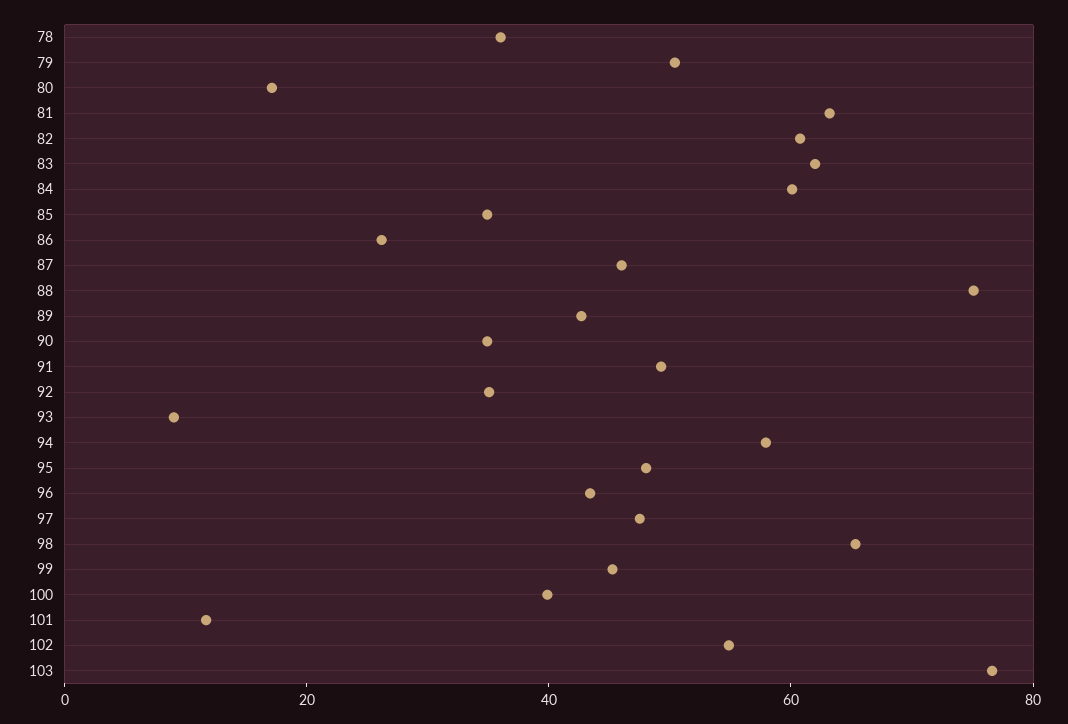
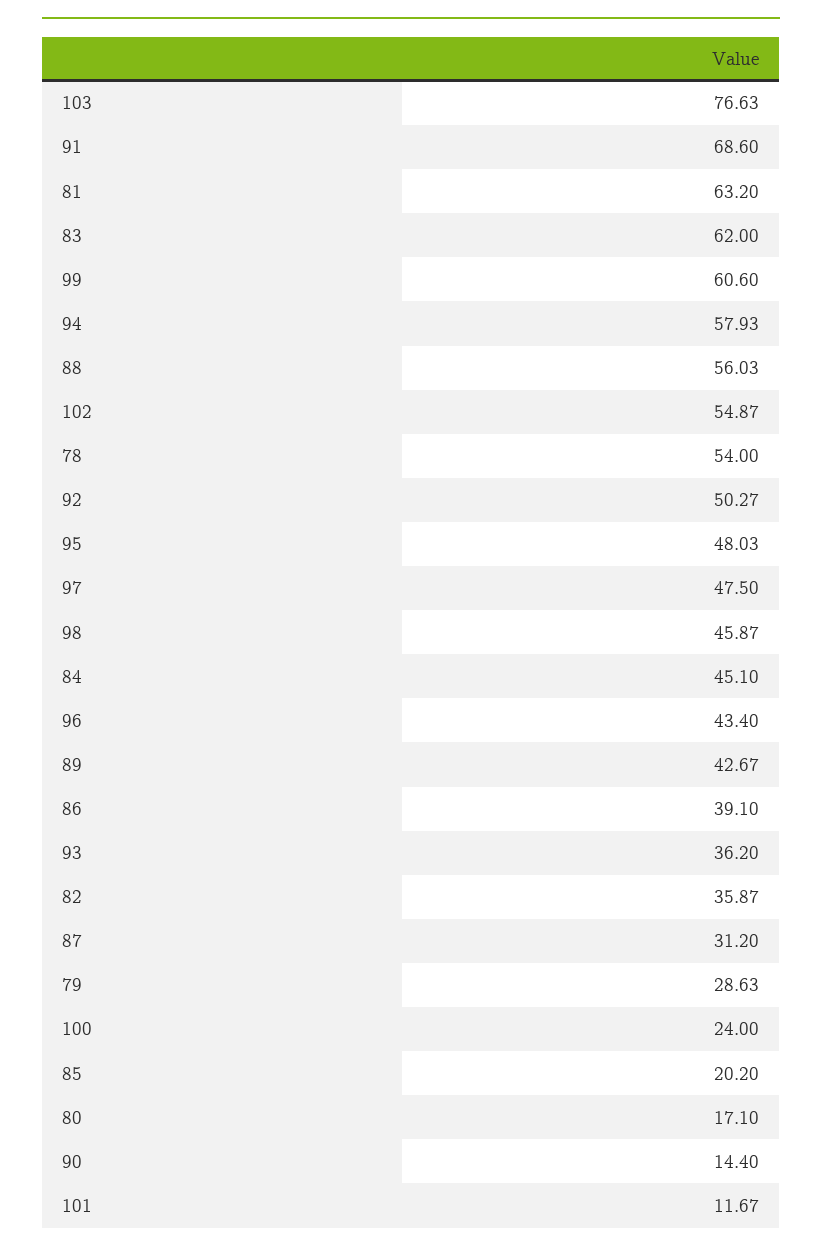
  {
-   "78": 35,
+   "78": 54,
-   "79": 50,
+   "79": 28.63,
    "80": 17.1,
    "81": 63.2,
-   "82": 60,
+   "82": 35.87,
    "83": 62,
-   "84": 60,
+   "84": 45.1,
-   "85": 35,
+   "85": 20.2,
-   "86": 25,
+   "86": 39.1,
-   "87": 45,
+   "87": 31.2,
-   "88": 75,
+   "88": 56.03,
    "89": 42.67,
-   "90": 35,
+   "90": 14.4,
-   "91": 50,
+   "91": 68.6,
-   "92": 35,
+   "92": 50.27,
-   "93": 10,
+   "93": 36.2,
    "94": 57.93,
    "95": 48.03,
    "96": 43.4,
    "97": 47.5,
-   "98": 65,
+   "98": 45.87,
-   "99": 45,
+   "99": 60.6,
-   "100": 40,
+   "100": 24,
    "101": 11.67,
    "102": 54.87,
    "103": 76.63
  }

